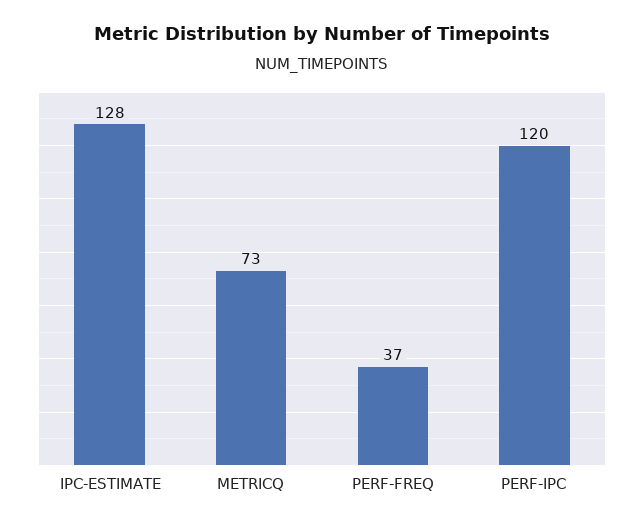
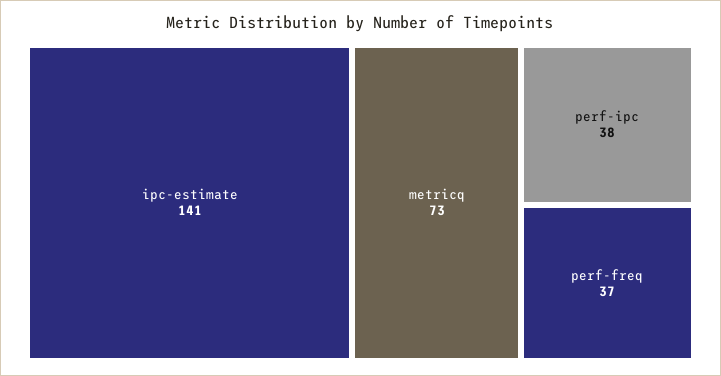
  {
-   "IPC-ESTIMATE": 128,
+   "IPC-ESTIMATE": 141,
    "METRICQ": 73,
    "PERF-FREQ": 37,
-   "PERF-IPC": 120
+   "PERF-IPC": 38
  }

